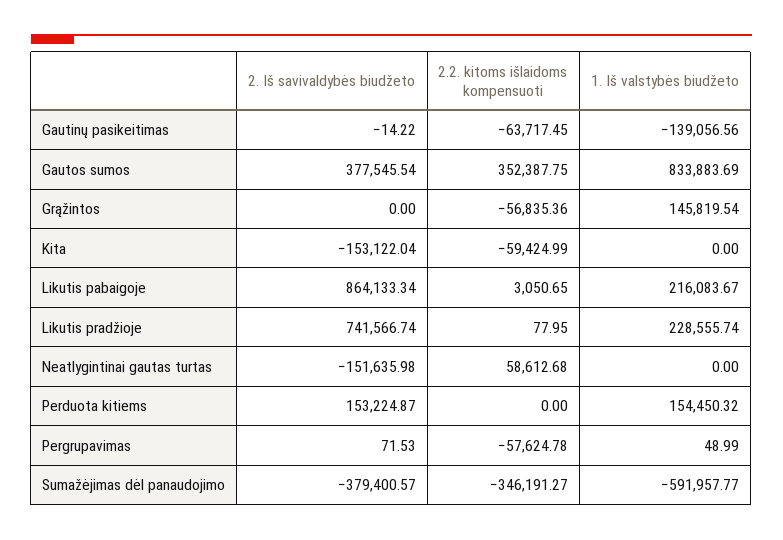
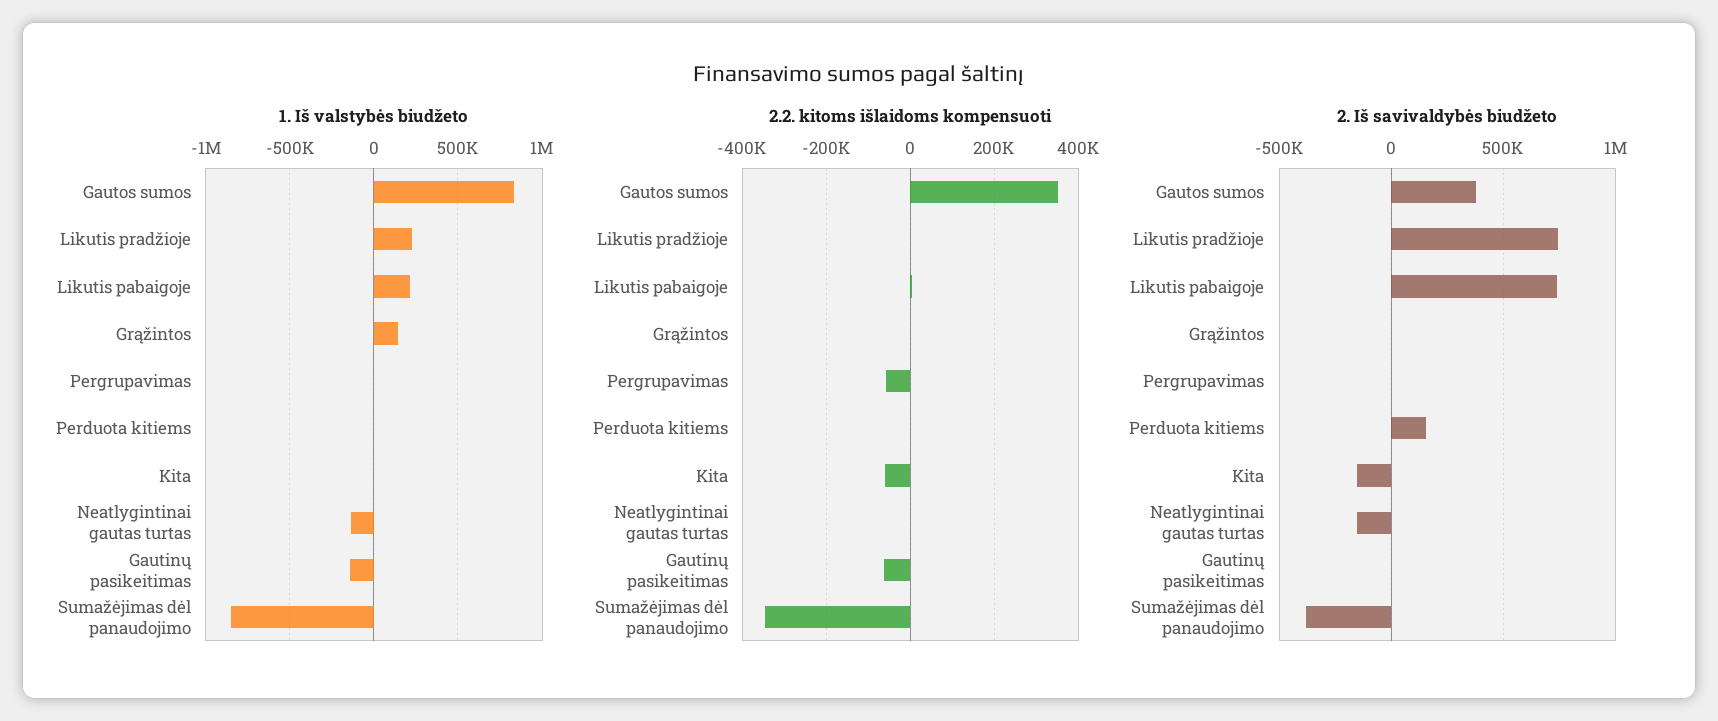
  {
    "2. Iš savivaldybės biudžeto": {
      "Gautinų pasikeitimas": -14.22,
      "Gautos sumos": 377545.54,
      "Grąžintos": 0,
      "Kita": -153122.04,
-     "Likutis pabaigoje": 864133.34,
+     "Likutis pabaigoje": 750000,
      "Likutis pradžioje": 741566.74,
      "Neatlygintinai gautas turtas": -151635.98,
      "Perduota kitiems": 153224.87,
      "Pergrupavimas": 71.53,
      "Sumažėjimas dėl panaudojimo": -379400.57
    },
    "2.2. kitoms išlaidoms kompensuoti": {
      "Gautinų pasikeitimas": -63717.45,
      "Gautos sumos": 352387.75,
-     "Grąžintos": -56835.36,
+     "Grąžintos": 0,
      "Kita": -59424.99,
      "Likutis pabaigoje": 3050.65,
      "Likutis pradžioje": 77.95,
-     "Neatlygintinai gautas turtas": 58612.68,
+     "Neatlygintinai gautas turtas": 0,
      "Perduota kitiems": 0,
      "Pergrupavimas": -57624.78,
      "Sumažėjimas dėl panaudojimo": -346191.27
    },
    "1. Iš valstybės biudžeto": {
      "Gautinų pasikeitimas": -139056.56,
      "Gautos sumos": 833883.69,
      "Grąžintos": 145819.54,
      "Kita": 0,
      "Likutis pabaigoje": 216083.67,
      "Likutis pradžioje": 228555.74,
-     "Neatlygintinai gautas turtas": 0,
+     "Neatlygintinai gautas turtas": -150000,
-     "Perduota kitiems": 154450.32,
+     "Perduota kitiems": 0,
      "Pergrupavimas": 48.99,
-     "Sumažėjimas dėl panaudojimo": -591957.77
+     "Sumažėjimas dėl panaudojimo": -850000
    }
  }

